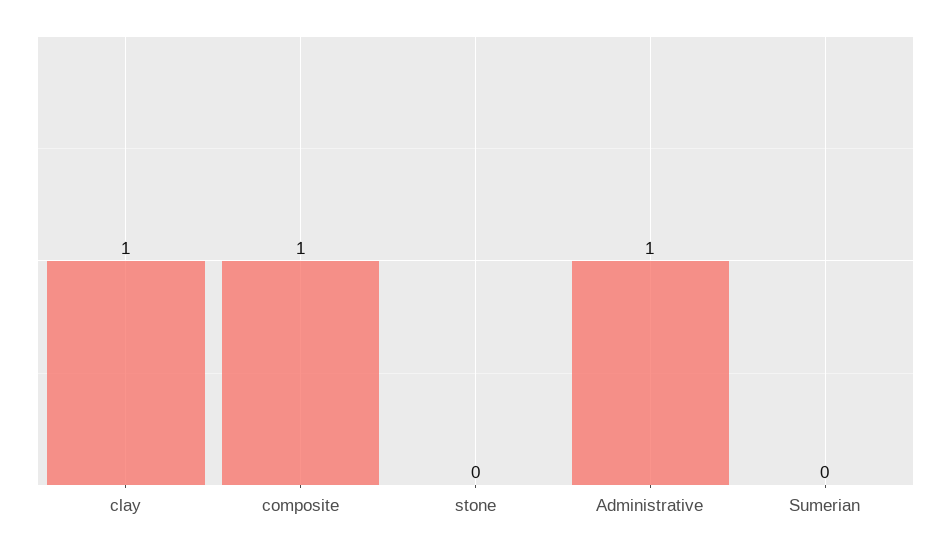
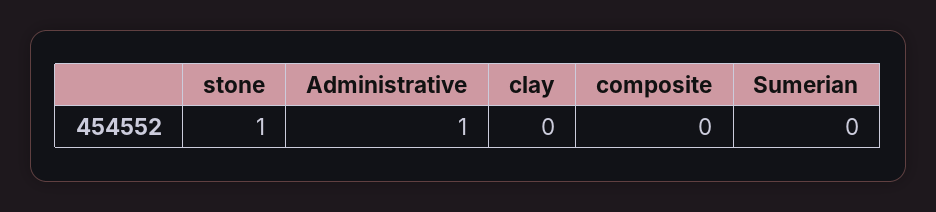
  {
-   "clay": 1,
+   "clay": 0,
-   "composite": 1,
+   "composite": 0,
-   "stone": 0,
+   "stone": 1,
    "Administrative": 1,
    "Sumerian": 0
  }

